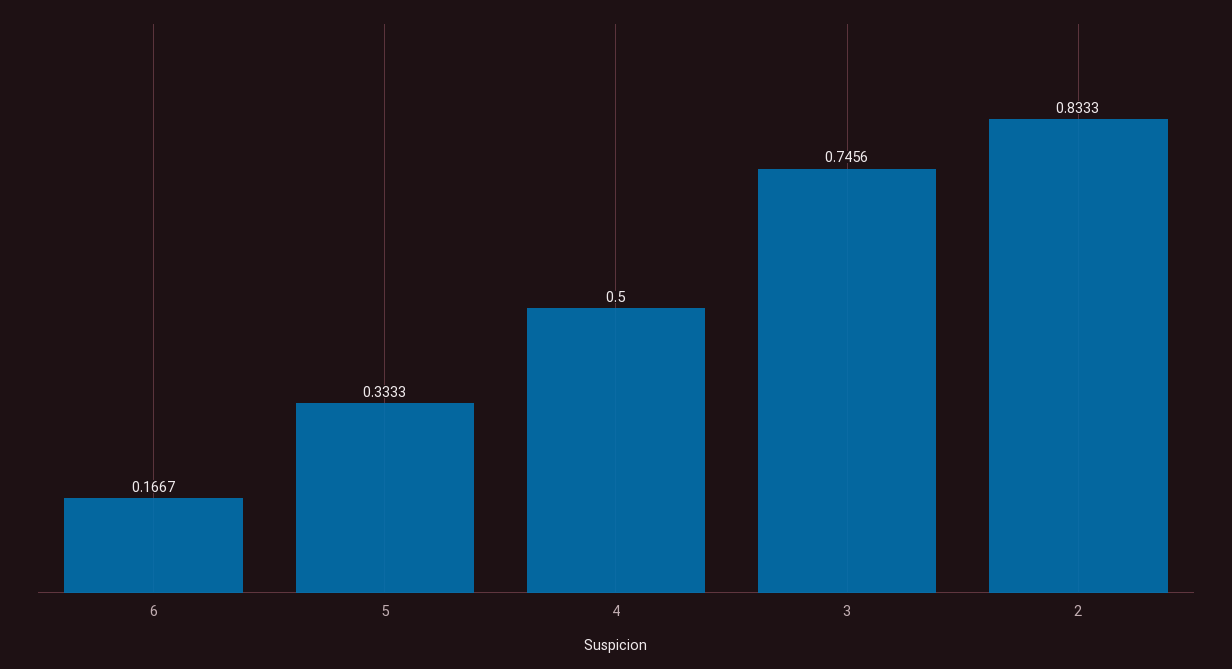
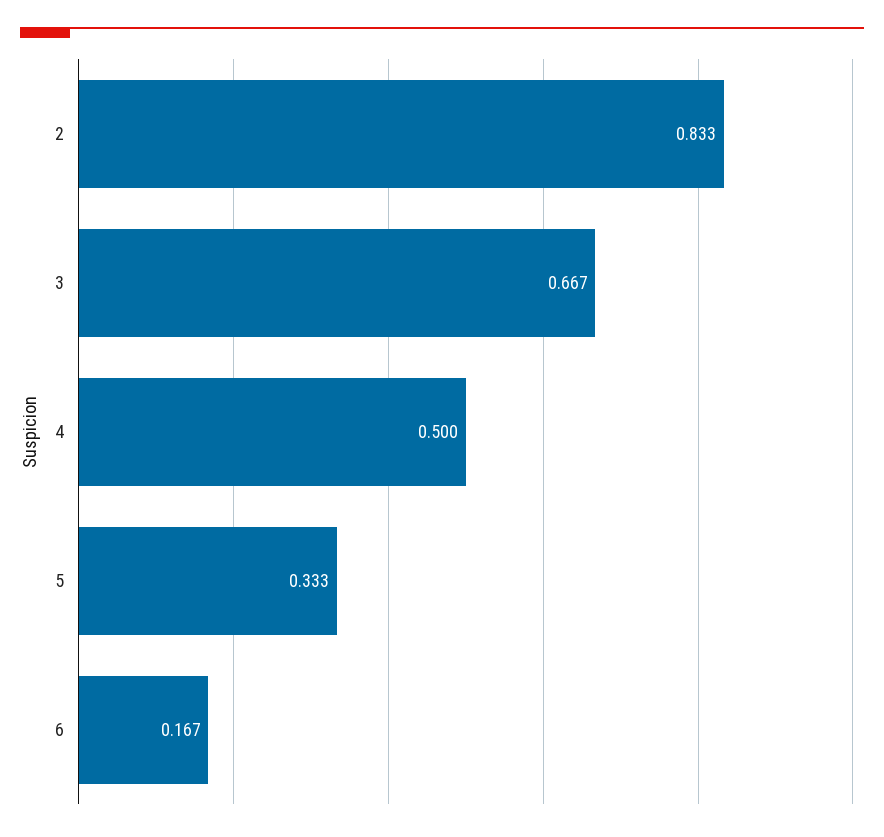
  {
    "6": 0.1667,
    "5": 0.3333,
    "4": 0.5,
-   "3": 0.7456,
+   "3": 0.667,
    "2": 0.8333
  }

